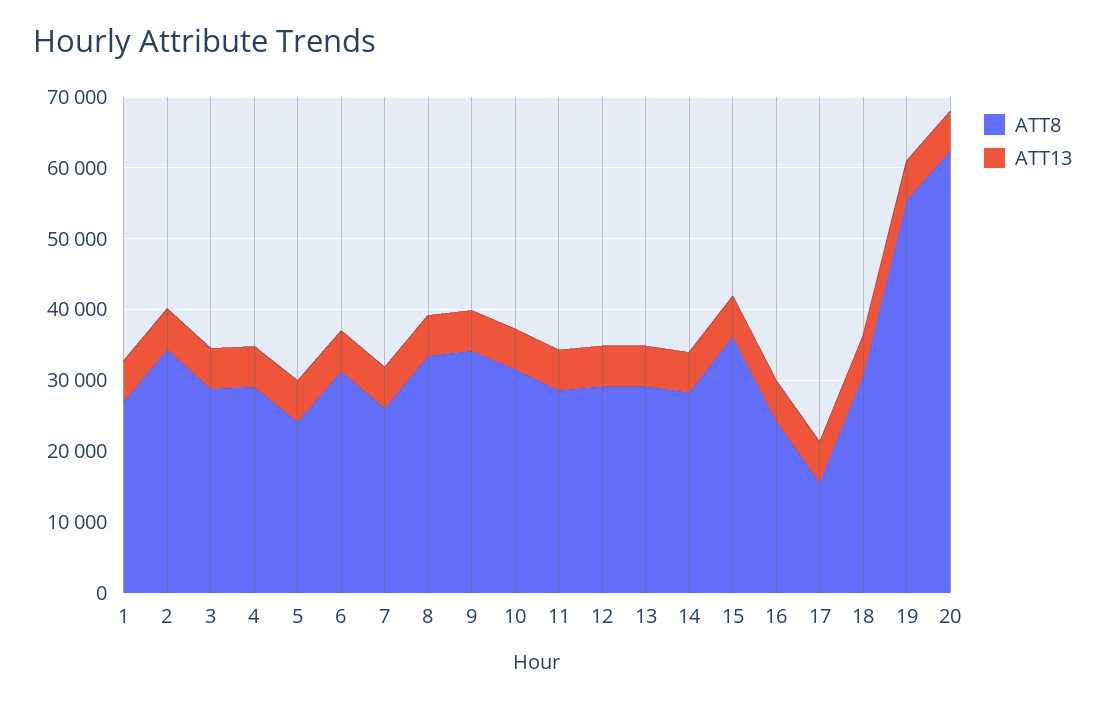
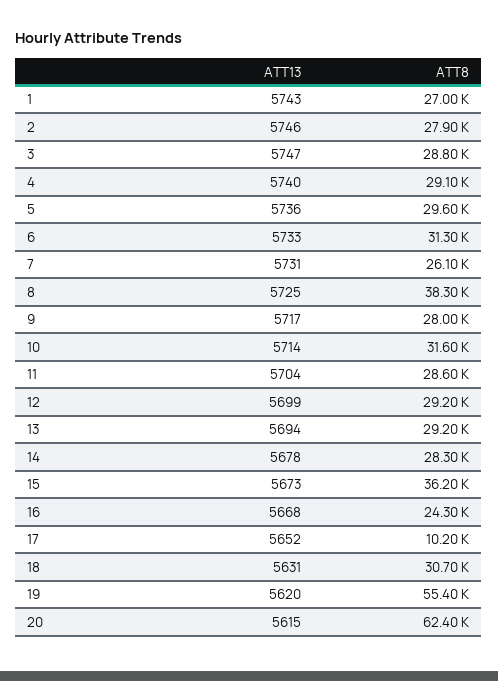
  {
    "ATT8": {
      "1": 27000,
-     "2": 34000,
+     "2": 27900,
      "3": 28800,
      "4": 29100,
-     "5": 24000,
+     "5": 29600,
      "6": 31300,
      "7": 26100,
-     "8": 34000,
+     "8": 38300,
-     "9": 34000,
+     "9": 28000,
      "10": 31600,
      "11": 28600,
      "12": 29200,
      "13": 29200,
      "14": 28300,
      "15": 36200,
      "16": 24300,
-     "17": 16000,
+     "17": 10200,
      "18": 30700,
      "19": 55400,
      "20": 62400
    },
    "ATT13": {
      "1": 5743,
      "2": 5746,
      "3": 5747,
      "4": 5740,
      "5": 5736,
      "6": 5733,
      "7": 5731,
      "8": 5725,
      "9": 5717,
      "10": 5714,
      "11": 5704,
      "12": 5699,
      "13": 5694,
      "14": 5678,
      "15": 5673,
      "16": 5668,
      "17": 5652,
      "18": 5631,
      "19": 5620,
      "20": 5615
    }
  }

